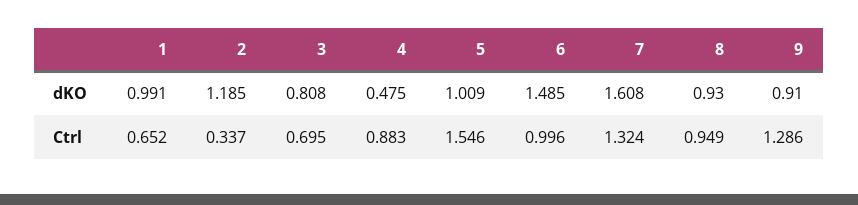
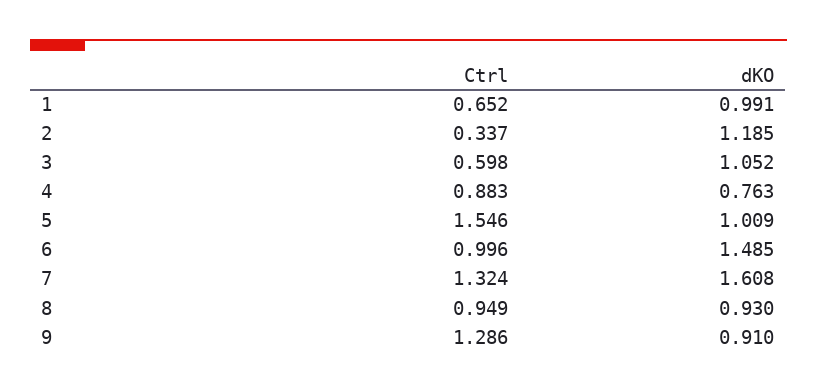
  {
    "1": {
      "dKO": 0.991,
      "Ctrl": 0.652
    },
    "2": {
      "dKO": 1.185,
      "Ctrl": 0.337
    },
    "3": {
-     "dKO": 0.808,
+     "dKO": 1.052,
-     "Ctrl": 0.695
+     "Ctrl": 0.598
    },
    "4": {
-     "dKO": 0.475,
+     "dKO": 0.763,
      "Ctrl": 0.883
    },
    "5": {
      "dKO": 1.009,
      "Ctrl": 1.546
    },
    "6": {
      "dKO": 1.485,
      "Ctrl": 0.996
    },
    "7": {
      "dKO": 1.608,
      "Ctrl": 1.324
    },
    "8": {
      "dKO": 0.93,
      "Ctrl": 0.949
    },
    "9": {
      "dKO": 0.91,
      "Ctrl": 1.286
    }
  }

